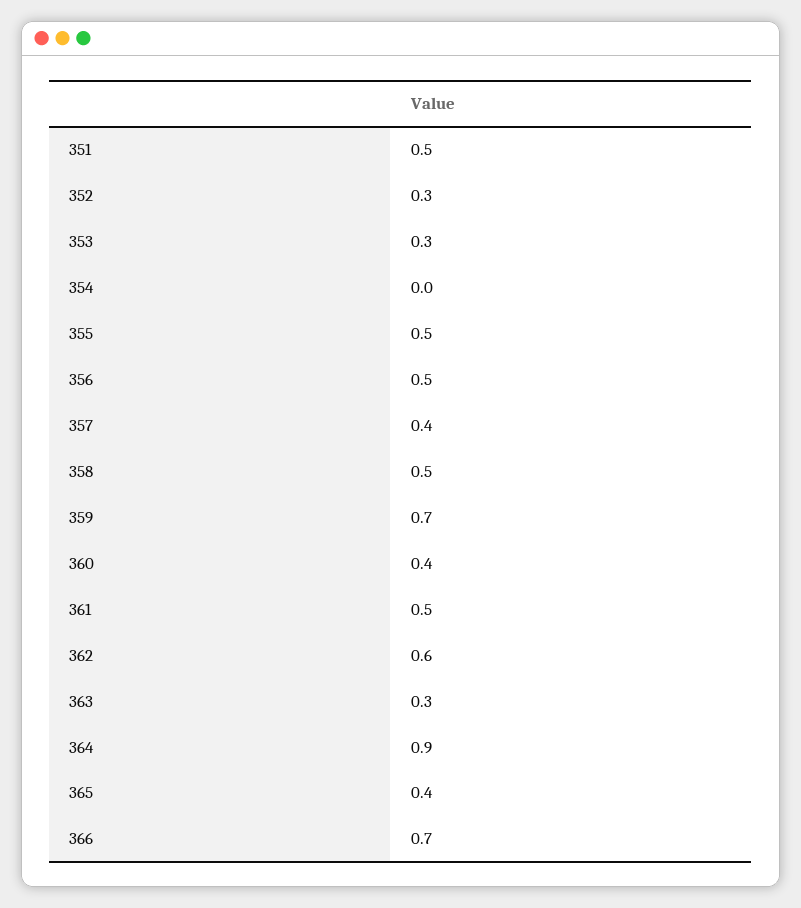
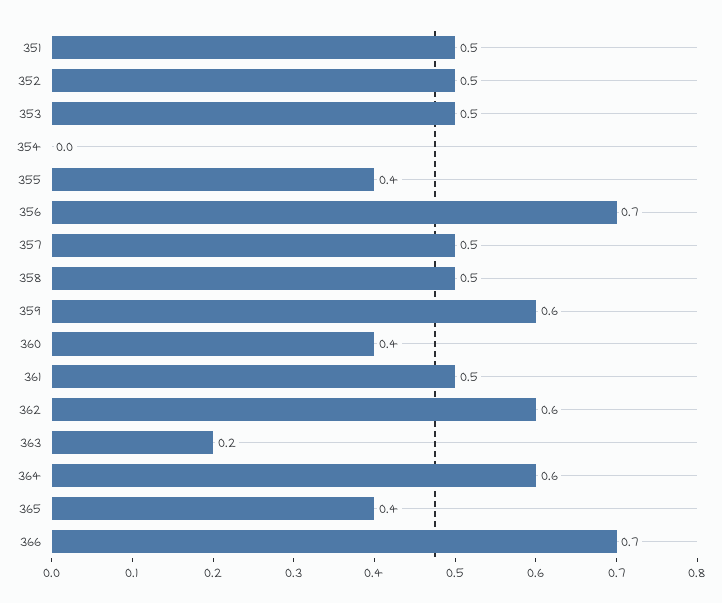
  {
    "351": 0.5,
-   "352": 0.3,
+   "352": 0.5,
-   "353": 0.3,
+   "353": 0.5,
    "354": 0,
-   "355": 0.5,
+   "355": 0.4,
-   "356": 0.5,
+   "356": 0.7,
-   "357": 0.4,
+   "357": 0.5,
    "358": 0.5,
-   "359": 0.7,
+   "359": 0.6,
    "360": 0.4,
    "361": 0.5,
    "362": 0.6,
-   "363": 0.3,
+   "363": 0.2,
-   "364": 0.9,
+   "364": 0.6,
    "365": 0.4,
    "366": 0.7
  }

